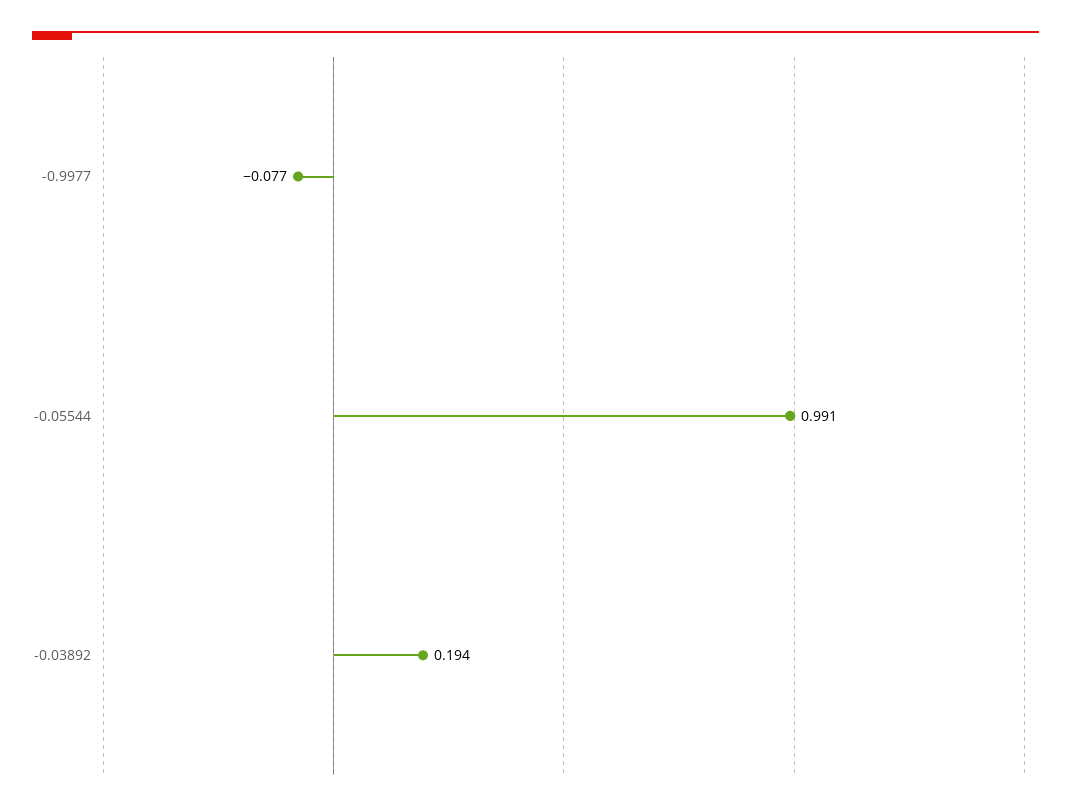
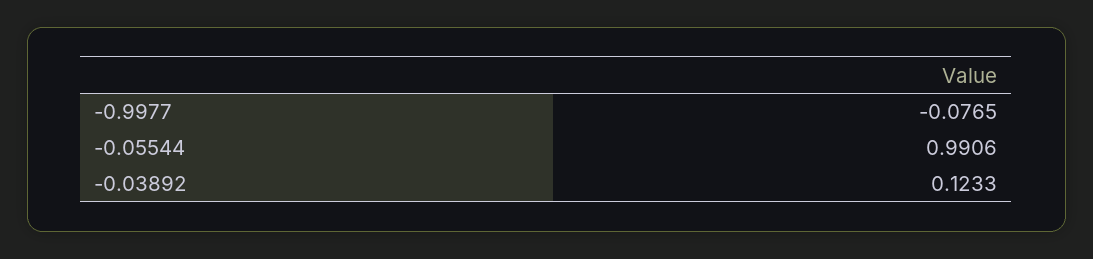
  {
    "-0.9977": -0.0765,
    "-0.05544": 0.9906,
-   "-0.03892": 0.194
+   "-0.03892": 0.1233
  }

